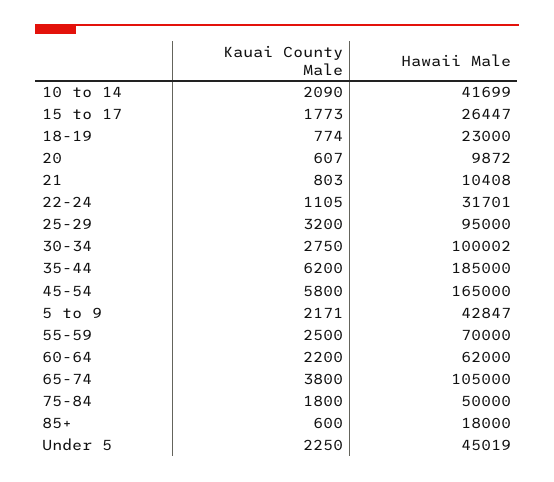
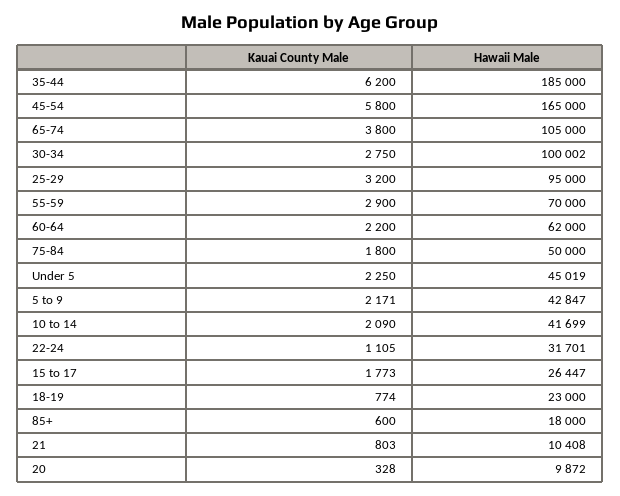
  {
    "Kauai County Male": {
      "10 to 14": 2090,
      "15 to 17": 1773,
      "18-19": 774,
-     "20": 607,
+     "20": 328,
      "21": 803,
      "22-24": 1105,
      "25-29": 3200,
      "30-34": 2750,
      "35-44": 6200,
      "45-54": 5800,
      "5 to 9": 2171,
-     "55-59": 2500,
+     "55-59": 2900,
      "60-64": 2200,
      "65-74": 3800,
      "75-84": 1800,
      "85+": 600,
      "Under 5": 2250
    },
    "Hawaii Male": {
      "10 to 14": 41699,
      "15 to 17": 26447,
      "18-19": 23000,
      "20": 9872,
      "21": 10408,
      "22-24": 31701,
      "25-29": 95000,
      "30-34": 100002,
      "35-44": 185000,
      "45-54": 165000,
      "5 to 9": 42847,
      "55-59": 70000,
      "60-64": 62000,
      "65-74": 105000,
      "75-84": 50000,
      "85+": 18000,
      "Under 5": 45019
    }
  }

